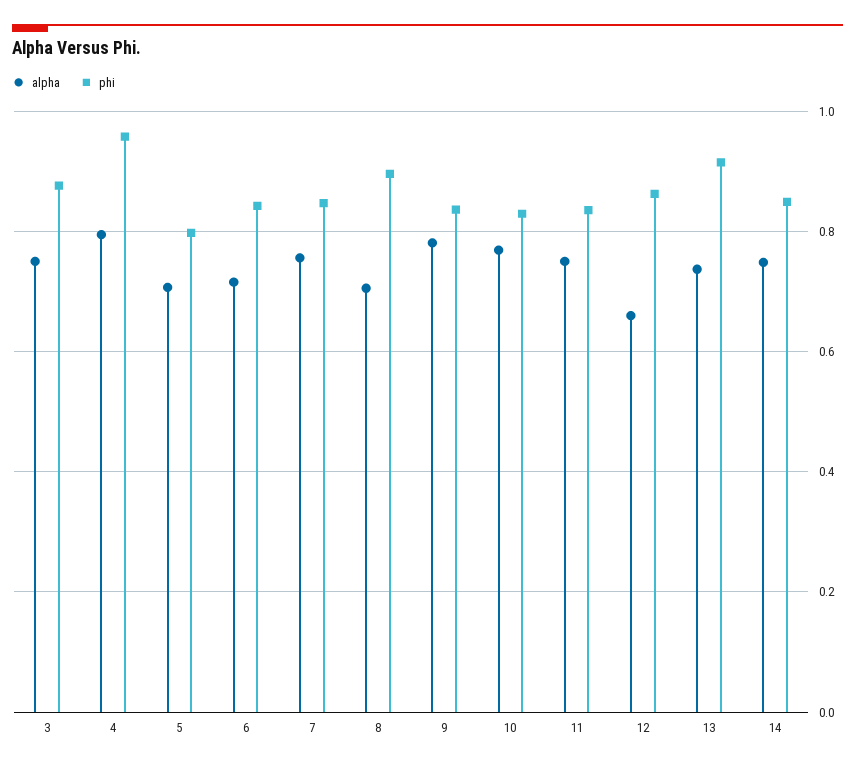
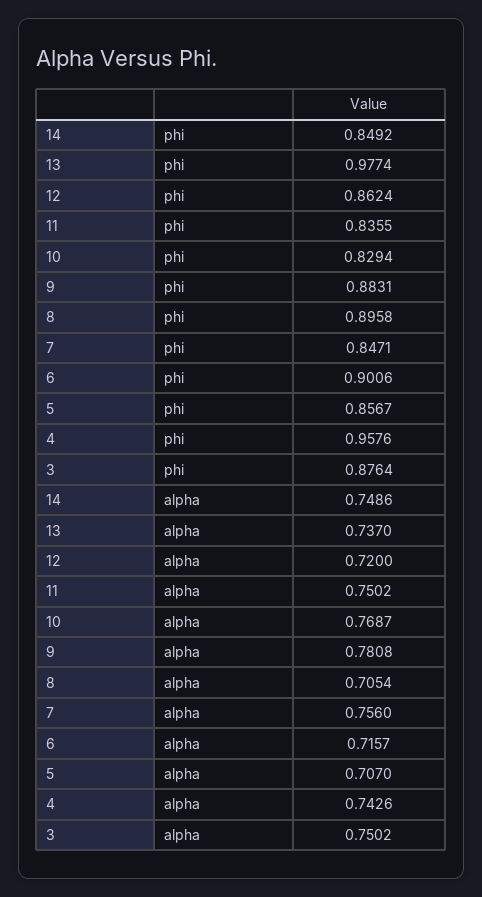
  {
    "alpha": {
      "3": 0.7502,
-     "4": 0.8,
+     "4": 0.7426,
      "5": 0.707,
      "6": 0.7157,
      "7": 0.756,
      "8": 0.7054,
      "9": 0.7808,
      "10": 0.7687,
      "11": 0.7502,
-     "12": 0.66,
+     "12": 0.72,
      "13": 0.737,
      "14": 0.7486
    },
    "phi": {
      "3": 0.8764,
      "4": 0.9576,
-     "5": 0.8,
+     "5": 0.8567,
-     "6": 0.84,
+     "6": 0.9006,
      "7": 0.8471,
      "8": 0.8958,
-     "9": 0.84,
+     "9": 0.8831,
      "10": 0.8294,
      "11": 0.8355,
      "12": 0.8624,
-     "13": 0.92,
+     "13": 0.9774,
      "14": 0.8492
    }
  }

